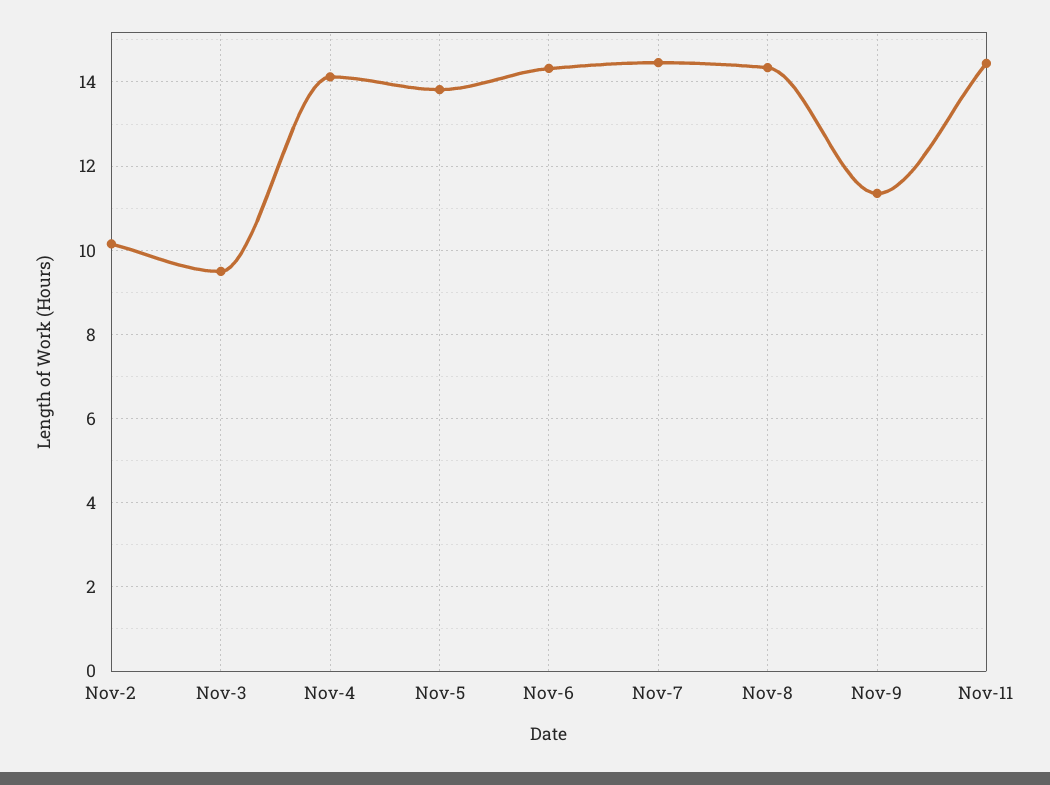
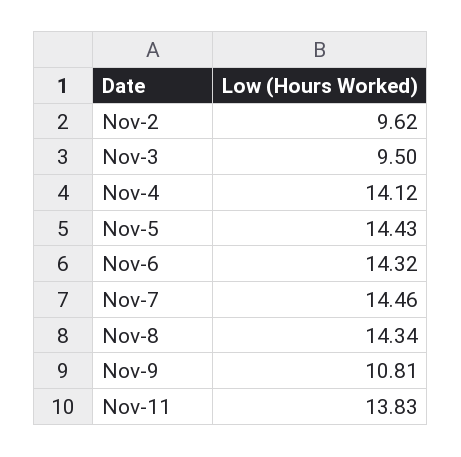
  {
-   "Nov-2": 10.2,
+   "Nov-2": 9.62,
    "Nov-3": 9.5,
    "Nov-4": 14.12,
-   "Nov-5": 13.8,
+   "Nov-5": 14.43,
    "Nov-6": 14.32,
    "Nov-7": 14.46,
    "Nov-8": 14.34,
-   "Nov-9": 11.4,
+   "Nov-9": 10.81,
-   "Nov-11": 14.4
+   "Nov-11": 13.83
  }

